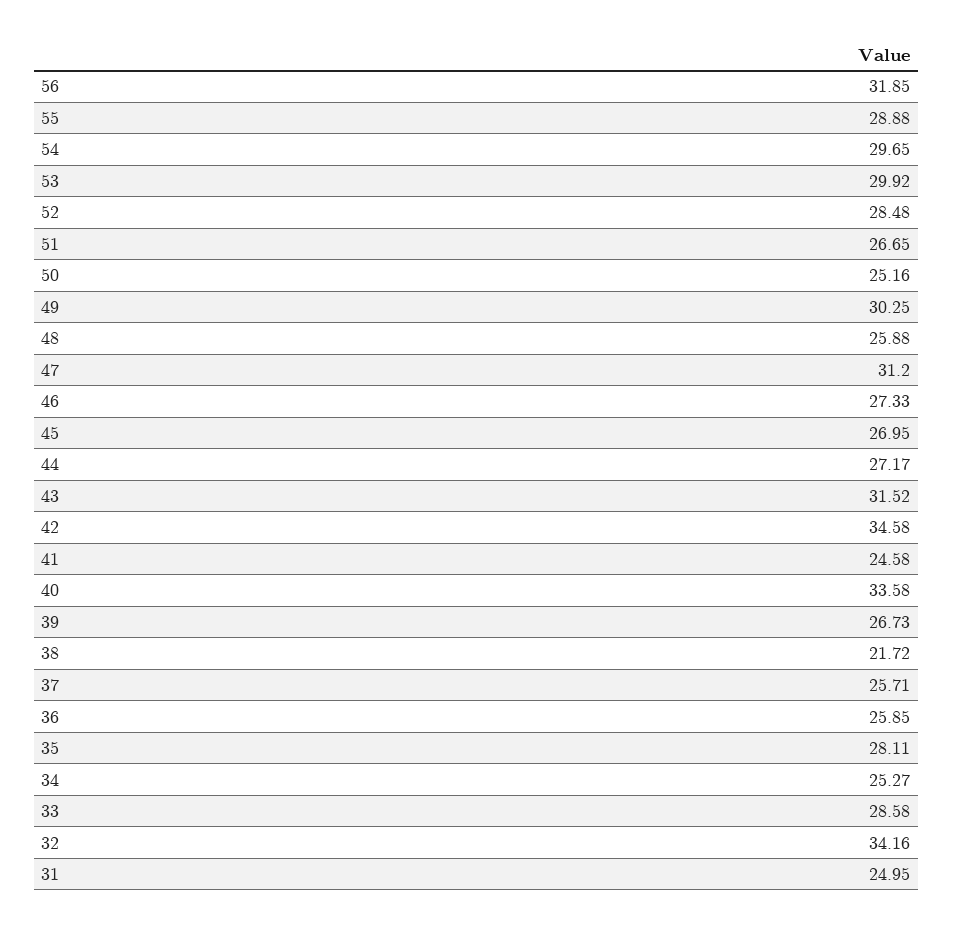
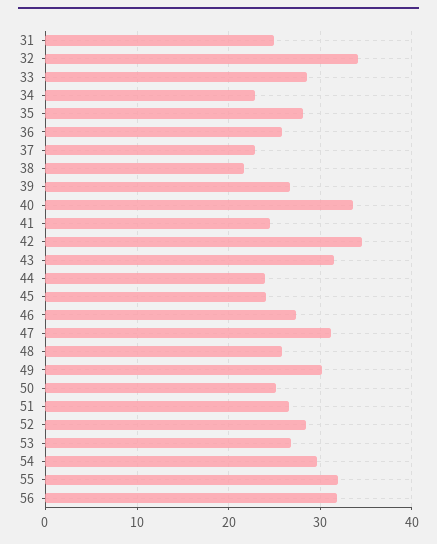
  {
    "56": 31.85,
-   "55": 28.88,
+   "55": 32,
    "54": 29.65,
-   "53": 29.92,
+   "53": 27,
    "52": 28.48,
    "51": 26.65,
    "50": 25.16,
    "49": 30.25,
    "48": 25.88,
    "47": 31.2,
    "46": 27.33,
-   "45": 26.95,
+   "45": 24,
-   "44": 27.17,
+   "44": 24,
    "43": 31.52,
    "42": 34.58,
    "41": 24.58,
    "40": 33.58,
    "39": 26.73,
    "38": 21.72,
-   "37": 25.71,
+   "37": 23,
    "36": 25.85,
    "35": 28.11,
-   "34": 25.27,
+   "34": 23,
    "33": 28.58,
    "32": 34.16,
    "31": 24.95
  }

